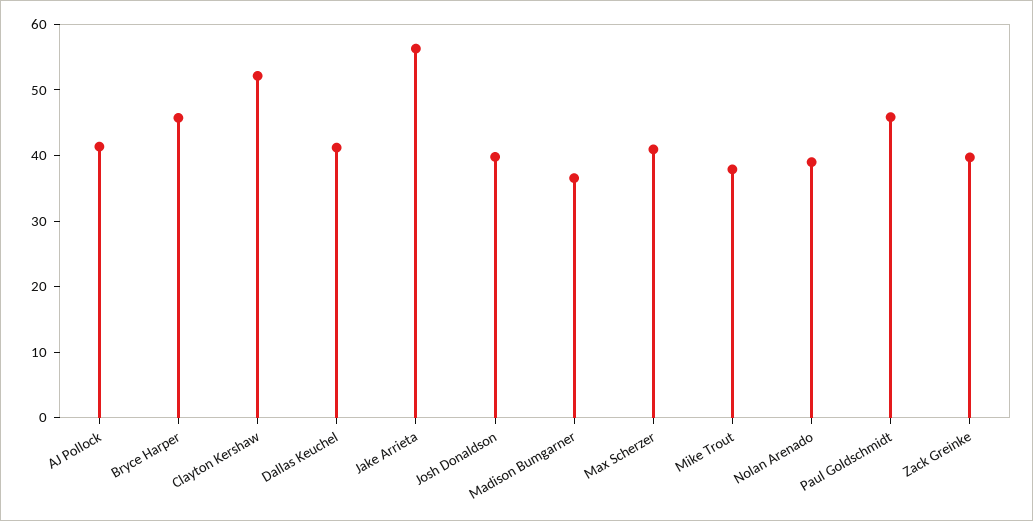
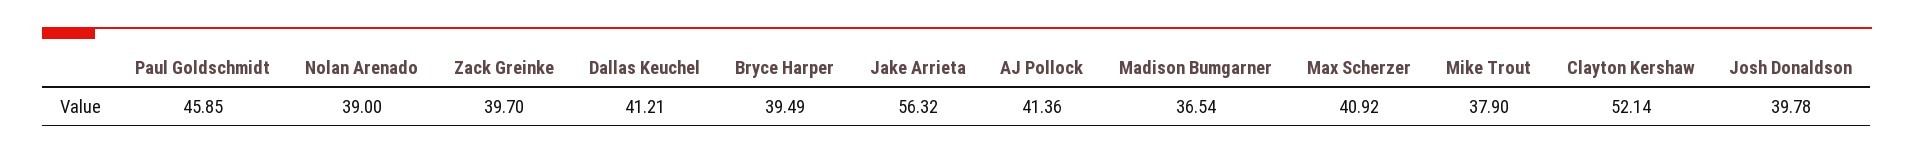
  {
    "AJ Pollock": 41.36,
-   "Bryce Harper": 46,
+   "Bryce Harper": 39.49,
    "Clayton Kershaw": 52.14,
    "Dallas Keuchel": 41.21,
    "Jake Arrieta": 56.32,
    "Josh Donaldson": 39.78,
    "Madison Bumgarner": 36.54,
    "Max Scherzer": 40.92,
    "Mike Trout": 37.9,
    "Nolan Arenado": 39,
    "Paul Goldschmidt": 45.85,
    "Zack Greinke": 39.7
  }

